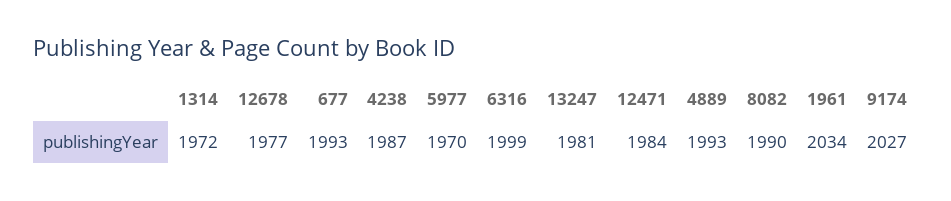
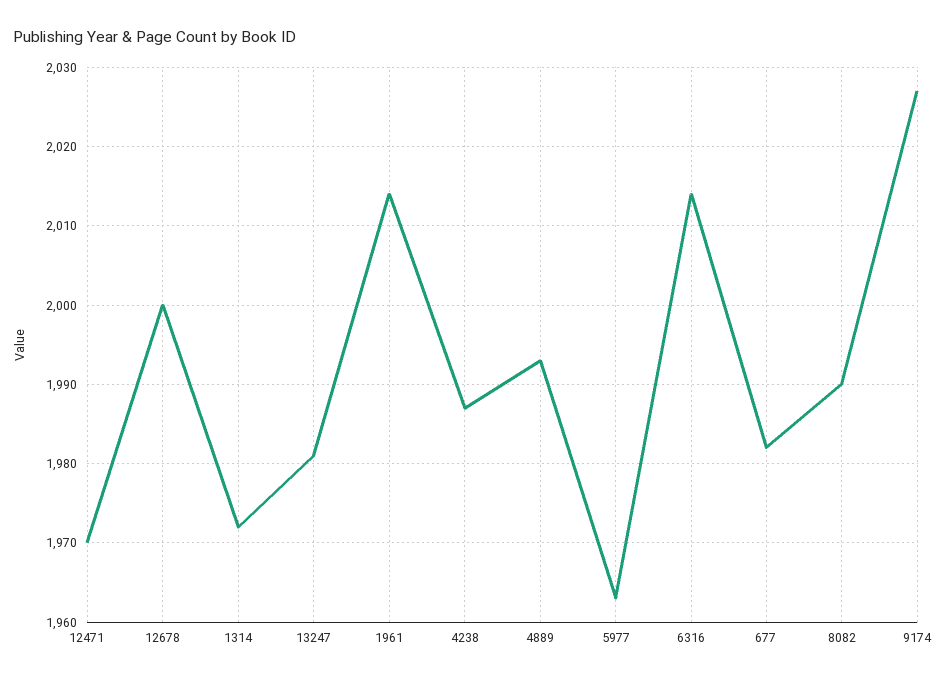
  {
    "1314": 1972,
-   "12678": 1977,
+   "12678": 2000,
-   "677": 1993,
+   "677": 1982,
    "4238": 1987,
-   "5977": 1970,
+   "5977": 1963,
-   "6316": 1999,
+   "6316": 2014,
    "13247": 1981,
-   "12471": 1984,
+   "12471": 1970,
    "4889": 1993,
    "8082": 1990,
-   "1961": 2034,
+   "1961": 2014,
    "9174": 2027
  }

